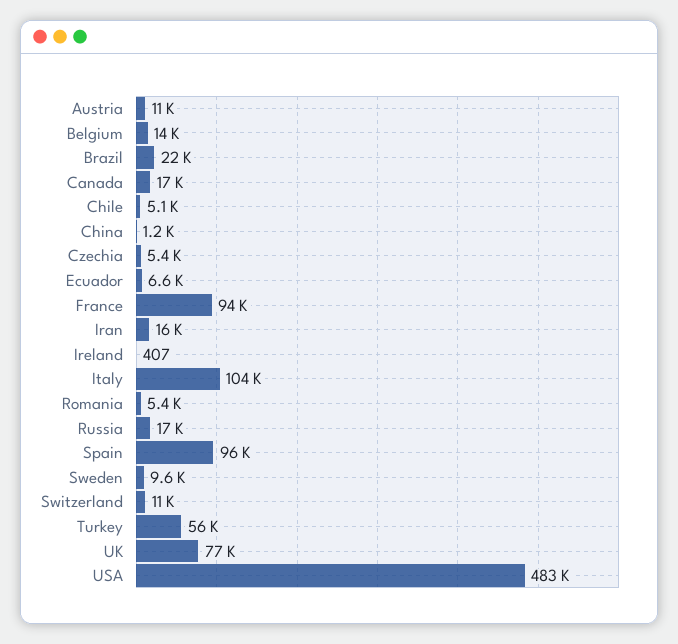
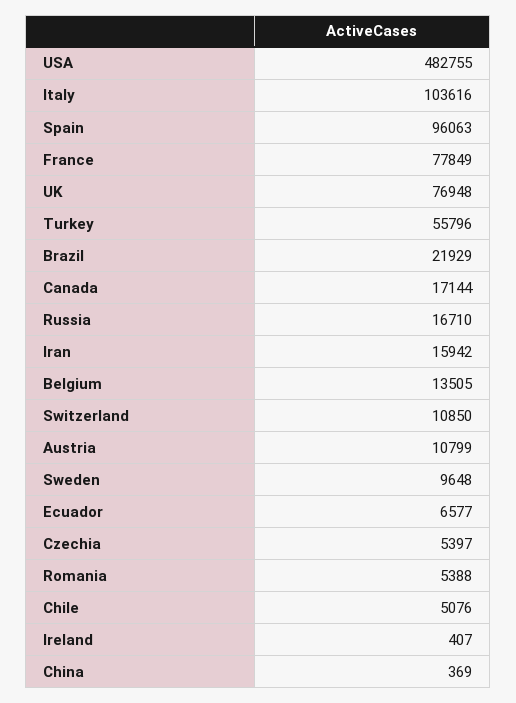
  {
    "Austria": 10799,
    "Belgium": 13505,
    "Brazil": 21929,
    "Canada": 17144,
    "Chile": 5076,
-   "China": 1200,
+   "China": 369,
    "Czechia": 5397,
    "Ecuador": 6577,
-   "France": 94000,
+   "France": 77849,
    "Iran": 15942,
    "Ireland": 407,
    "Italy": 103616,
    "Romania": 5388,
    "Russia": 16710,
    "Spain": 96063,
    "Sweden": 9648,
    "Switzerland": 10850,
    "Turkey": 55796,
    "UK": 76948,
    "USA": 482755
  }

